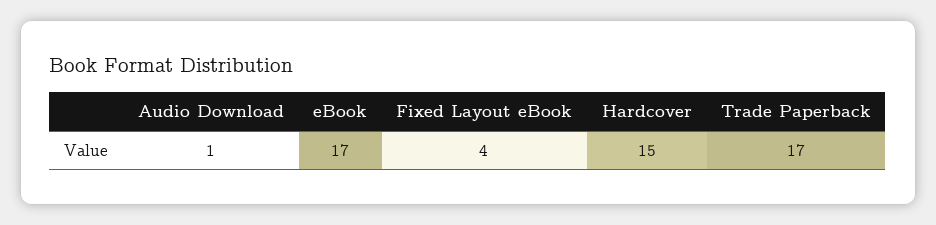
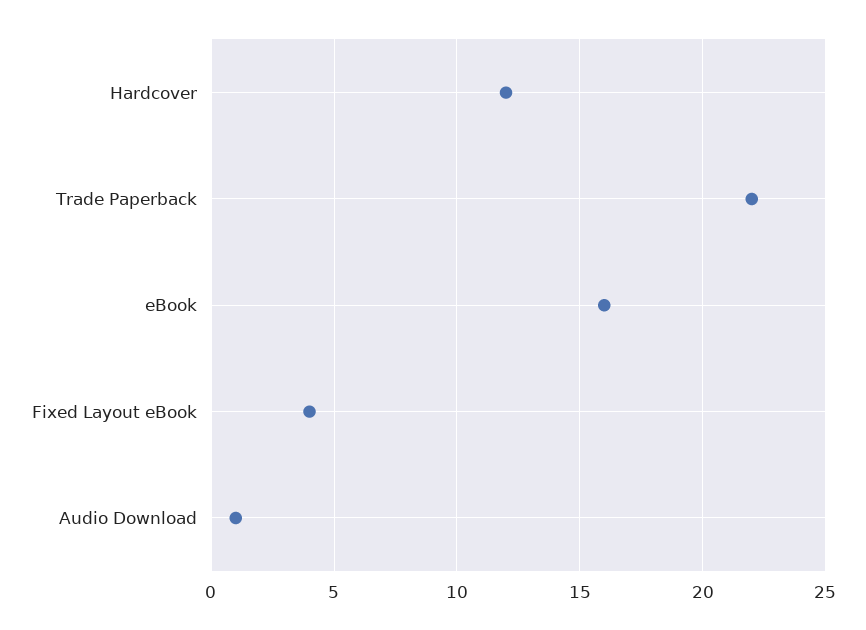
  {
    "Audio Download": 1,
-   "eBook": 17,
+   "eBook": 16,
    "Fixed Layout eBook": 4,
-   "Hardcover": 15,
+   "Hardcover": 12,
-   "Trade Paperback": 17
+   "Trade Paperback": 22
  }

